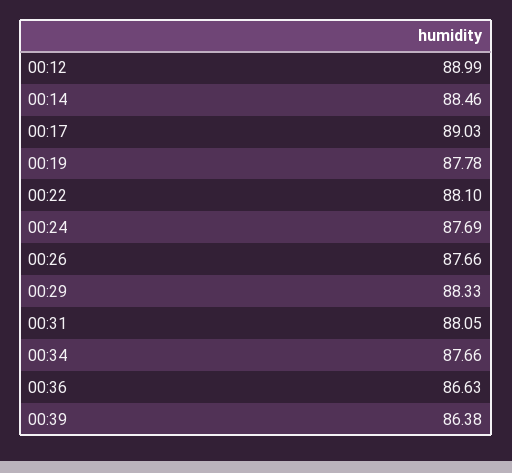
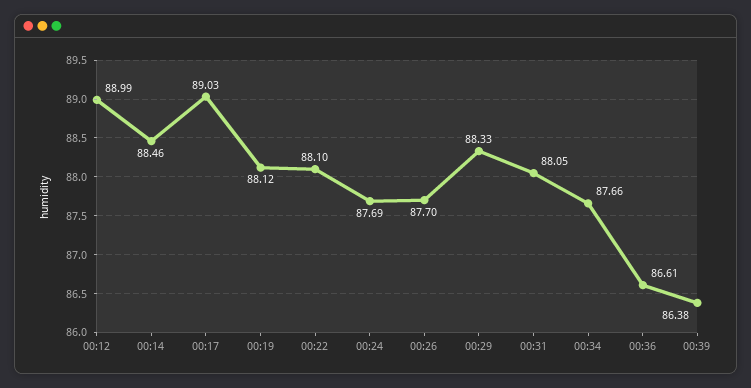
  {
    "00:12": 88.99,
    "00:14": 88.46,
    "00:17": 89.03,
-   "00:19": 87.78,
+   "00:19": 88.12,
    "00:22": 88.1,
    "00:24": 87.69,
-   "00:26": 87.66,
+   "00:26": 87.7,
    "00:29": 88.33,
    "00:31": 88.05,
    "00:34": 87.66,
-   "00:36": 86.63,
+   "00:36": 86.61,
    "00:39": 86.38
  }

